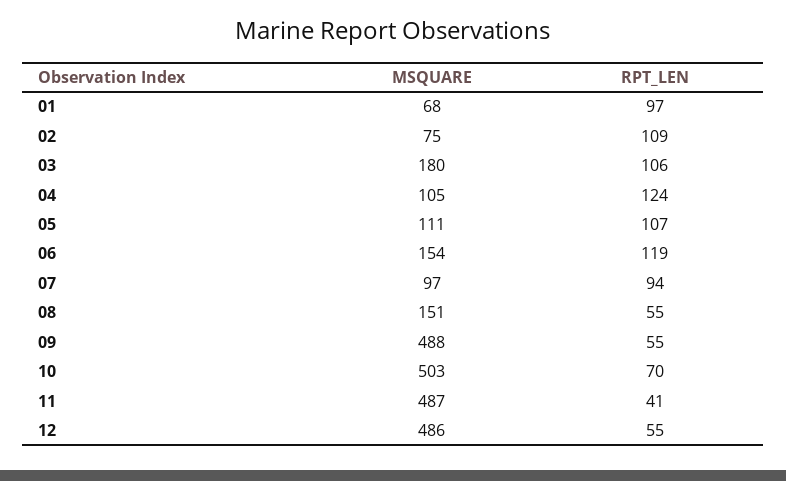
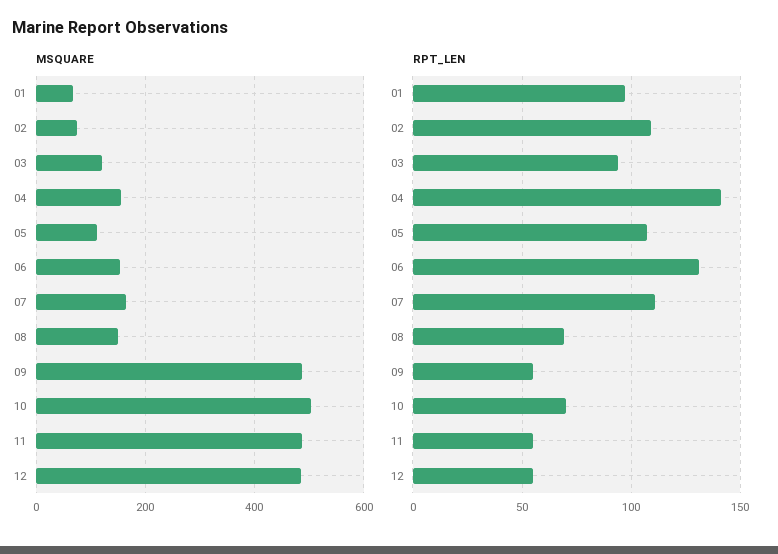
  {
    "MSQUARE": {
      "01": 68,
      "02": 75,
-     "03": 180,
+     "03": 120,
-     "04": 105,
+     "04": 160,
      "05": 111,
      "06": 154,
-     "07": 97,
+     "07": 160,
      "08": 151,
      "09": 488,
      "10": 503,
      "11": 487,
      "12": 486
    },
    "RPT_LEN": {
      "01": 97,
      "02": 109,
-     "03": 106,
+     "03": 95,
-     "04": 124,
+     "04": 140,
      "05": 107,
-     "06": 119,
+     "06": 130,
-     "07": 94,
+     "07": 110,
-     "08": 55,
+     "08": 70,
      "09": 55,
      "10": 70,
-     "11": 41,
+     "11": 55,
      "12": 55
    }
  }

